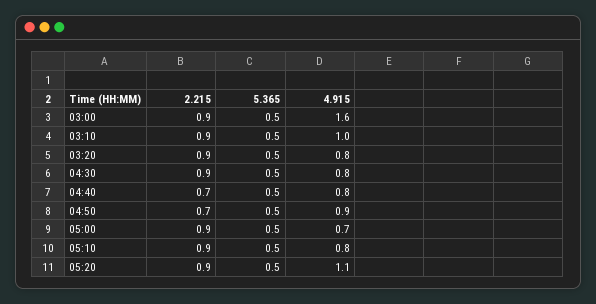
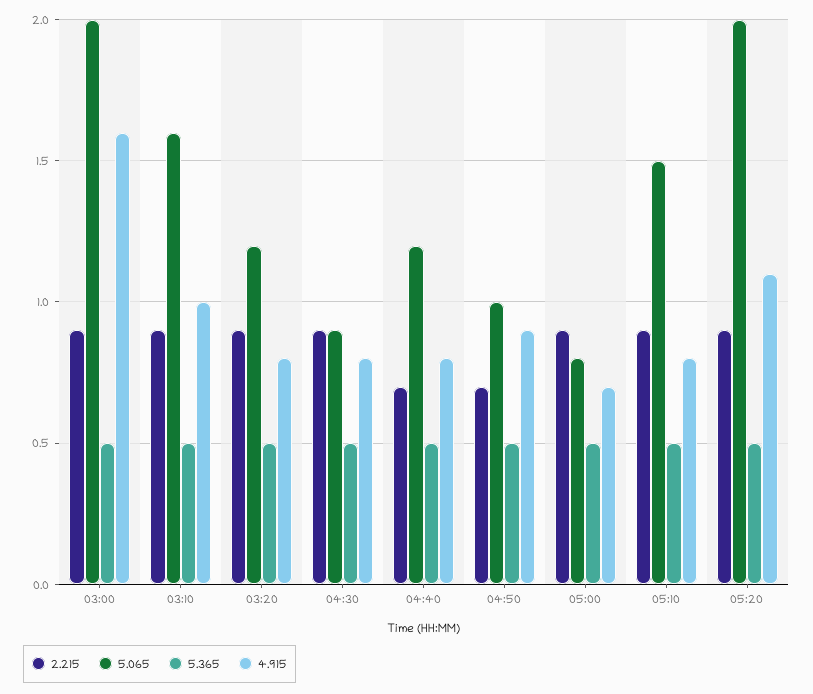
  {
    "2.215": {
      "03:00": 0.9,
      "03:10": 0.9,
      "03:20": 0.9,
      "04:30": 0.9,
      "04:40": 0.7,
      "04:50": 0.7,
      "05:00": 0.9,
      "05:10": 0.9,
      "05:20": 0.9
    },
    "5.365": {
      "03:00": 0.5,
      "03:10": 0.5,
      "03:20": 0.5,
      "04:30": 0.5,
      "04:40": 0.5,
      "04:50": 0.5,
      "05:00": 0.5,
      "05:10": 0.5,
      "05:20": 0.5
    },
    "4.915": {
      "03:00": 1.6,
      "03:10": 1,
      "03:20": 0.8,
      "04:30": 0.8,
      "04:40": 0.8,
      "04:50": 0.9,
      "05:00": 0.7,
      "05:10": 0.8,
      "05:20": 1.1
-   }
+   },
+   "5.065": {
+     "03:00": 2,
+     "03:10": 1.6,
+     "03:20": 1.2,
+     "04:30": 0.9,
+     "04:40": 1.2,
+     "04:50": 1,
+     "05:00": 0.8,
+     "05:10": 1.5,
+     "05:20": 2
+   }
  }

